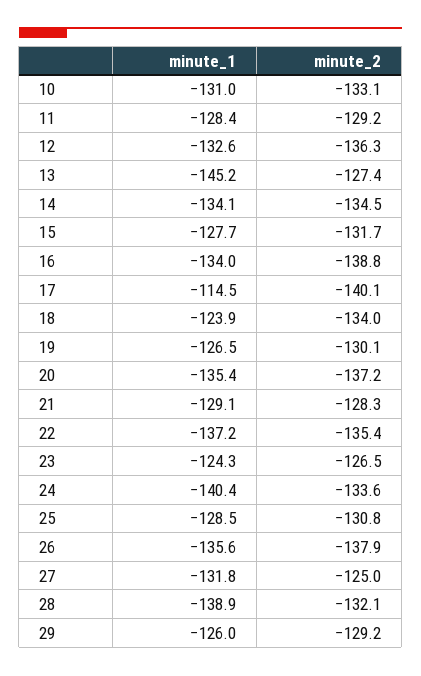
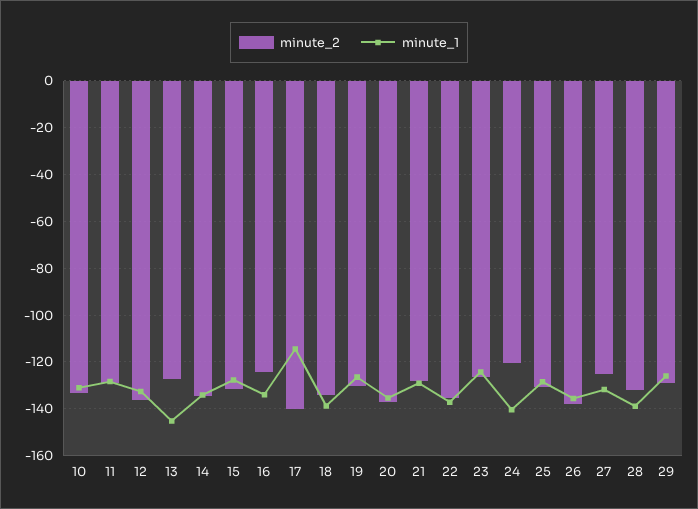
  {
    "minute_1": {
      "10": -131,
      "11": -128.4,
      "12": -132.6,
      "13": -145.2,
      "14": -134.1,
      "15": -127.7,
      "16": -134,
      "17": -114.5,
-     "18": -123.9,
+     "18": -140,
      "19": -126.5,
      "20": -135.4,
      "21": -129.1,
      "22": -137.2,
      "23": -124.3,
      "24": -140.4,
      "25": -128.5,
      "26": -135.6,
      "27": -131.8,
      "28": -138.9,
      "29": -126
    },
    "minute_2": {
      "10": -133.1,
      "11": -129.2,
      "12": -136.3,
      "13": -127.4,
      "14": -134.5,
      "15": -131.7,
-     "16": -138.8,
+     "16": -125,
      "17": -140.1,
      "18": -134,
      "19": -130.1,
      "20": -137.2,
      "21": -128.3,
      "22": -135.4,
      "23": -126.5,
-     "24": -133.6,
+     "24": -120,
      "25": -130.8,
      "26": -137.9,
      "27": -125,
      "28": -132.1,
      "29": -129.2
    }
  }

